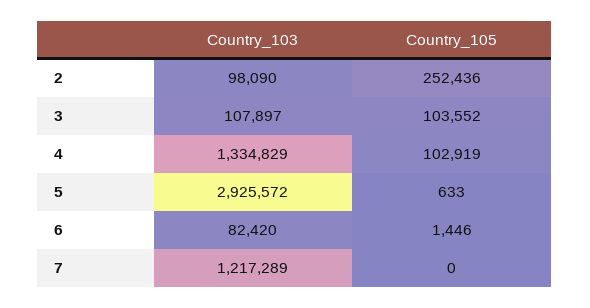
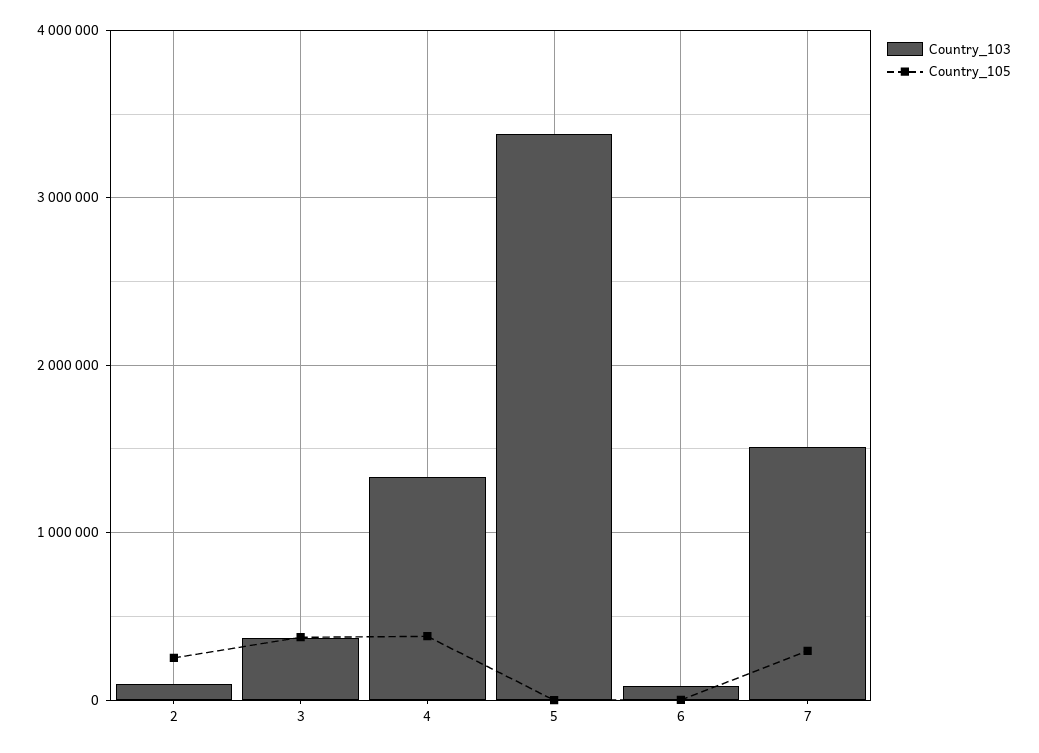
  {
    "Country_103": {
      "2": 98090,
-     "3": 107897,
+     "3": 400000,
      "4": 1334829,
-     "5": 2925572,
+     "5": 3400000,
      "6": 82420,
-     "7": 1217289
+     "7": 1500000
    },
    "Country_105": {
      "2": 252436,
-     "3": 103552,
+     "3": 400000,
-     "4": 102919,
+     "4": 400000,
      "5": 633,
      "6": 1446,
-     "7": 0
+     "7": 300000
    }
  }

